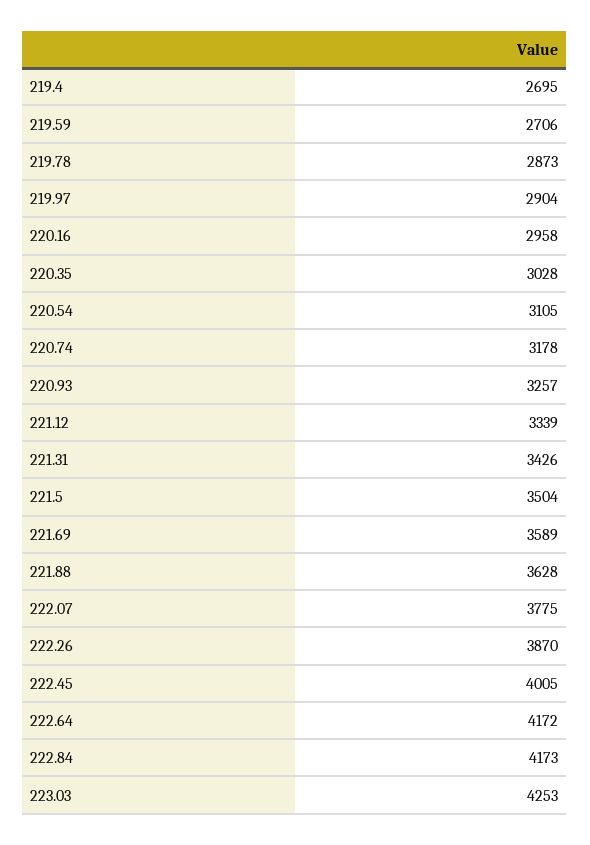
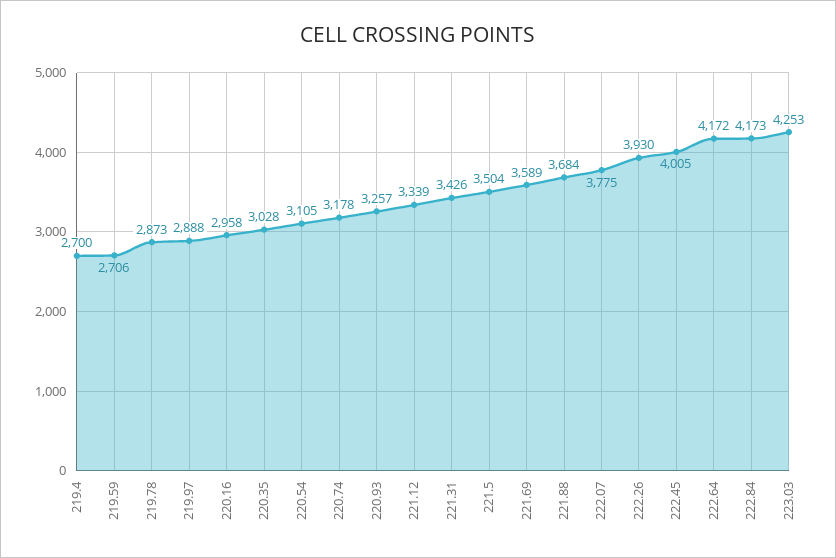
  {
-   "219.4": 2695,
+   "219.4": 2700,
    "219.59": 2706,
    "219.78": 2873,
-   "219.97": 2904,
+   "219.97": 2888,
    "220.16": 2958,
    "220.35": 3028,
    "220.54": 3105,
    "220.74": 3178,
    "220.93": 3257,
    "221.12": 3339,
    "221.31": 3426,
    "221.5": 3504,
    "221.69": 3589,
-   "221.88": 3628,
+   "221.88": 3684,
    "222.07": 3775,
-   "222.26": 3870,
+   "222.26": 3930,
    "222.45": 4005,
    "222.64": 4172,
    "222.84": 4173,
    "223.03": 4253
  }

